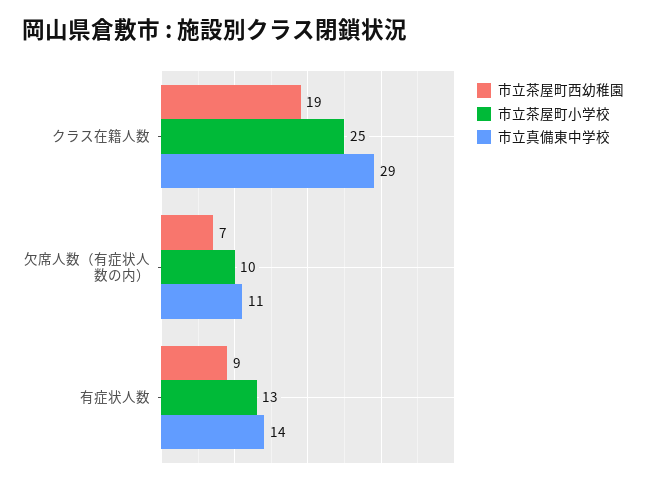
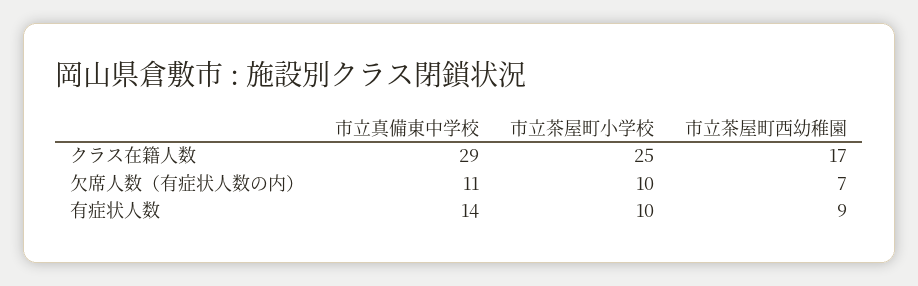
  {
    "市立茶屋町西幼稚園": {
-     "クラス在籍人数": 19,
+     "クラス在籍人数": 17,
      "欠席人数（有症状人数の内）": 7,
      "有症状人数": 9
    },
    "市立茶屋町小学校": {
      "クラス在籍人数": 25,
      "欠席人数（有症状人数の内）": 10,
-     "有症状人数": 13
+     "有症状人数": 10
    },
    "市立真備東中学校": {
      "クラス在籍人数": 29,
      "欠席人数（有症状人数の内）": 11,
      "有症状人数": 14
    }
  }

